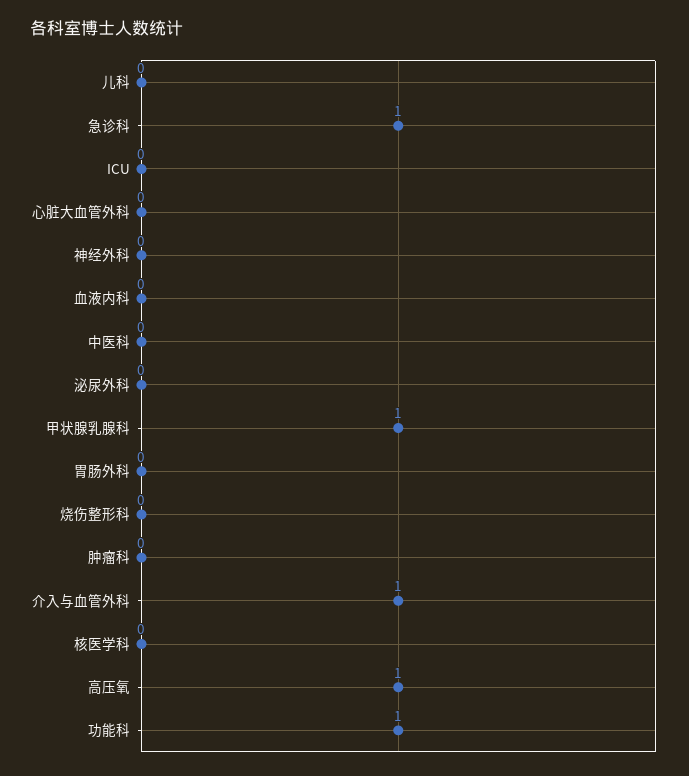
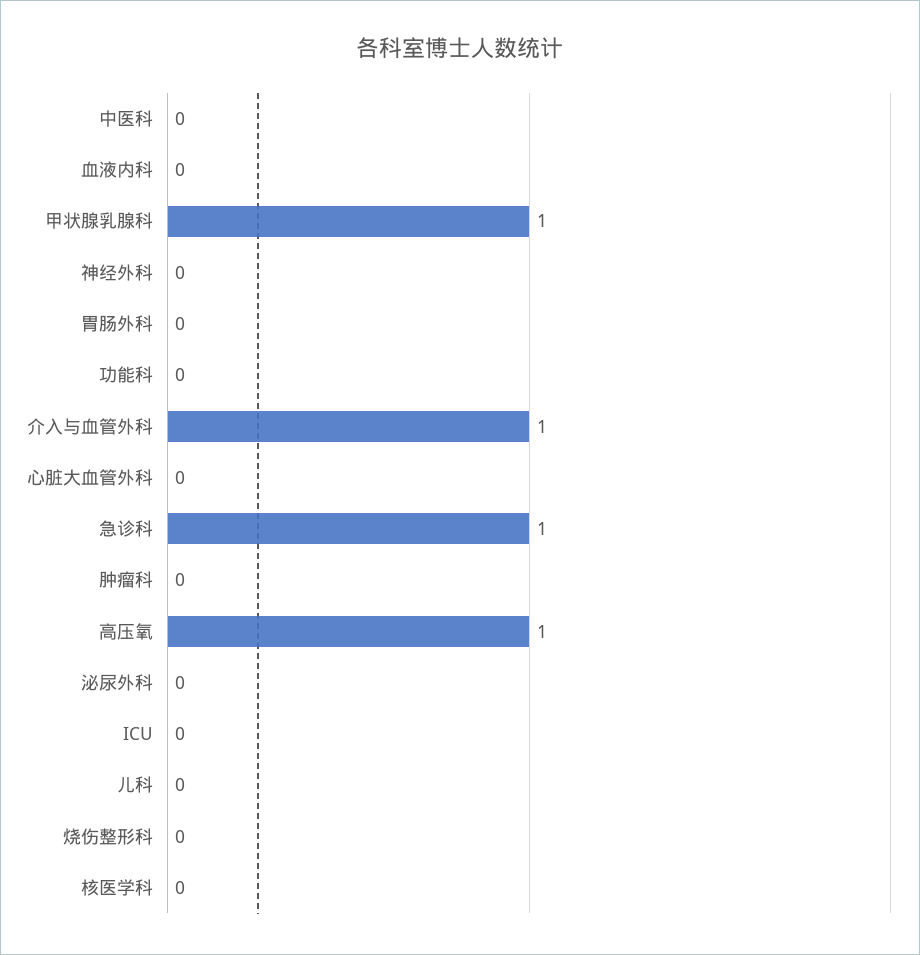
  {
    "儿科": 0,
    "急诊科": 1,
    "ICU": 0,
    "心脏大血管外科": 0,
    "神经外科": 0,
    "血液内科": 0,
    "中医科": 0,
    "泌尿外科": 0,
    "甲状腺乳腺科": 1,
    "胃肠外科": 0,
    "烧伤整形科": 0,
    "肿瘤科": 0,
    "介入与血管外科": 1,
    "核医学科": 0,
    "高压氧": 1,
-   "功能科": 1
+   "功能科": 0
  }

